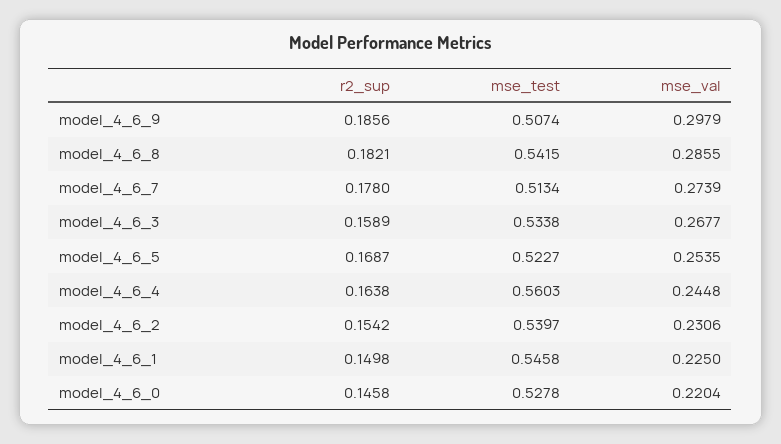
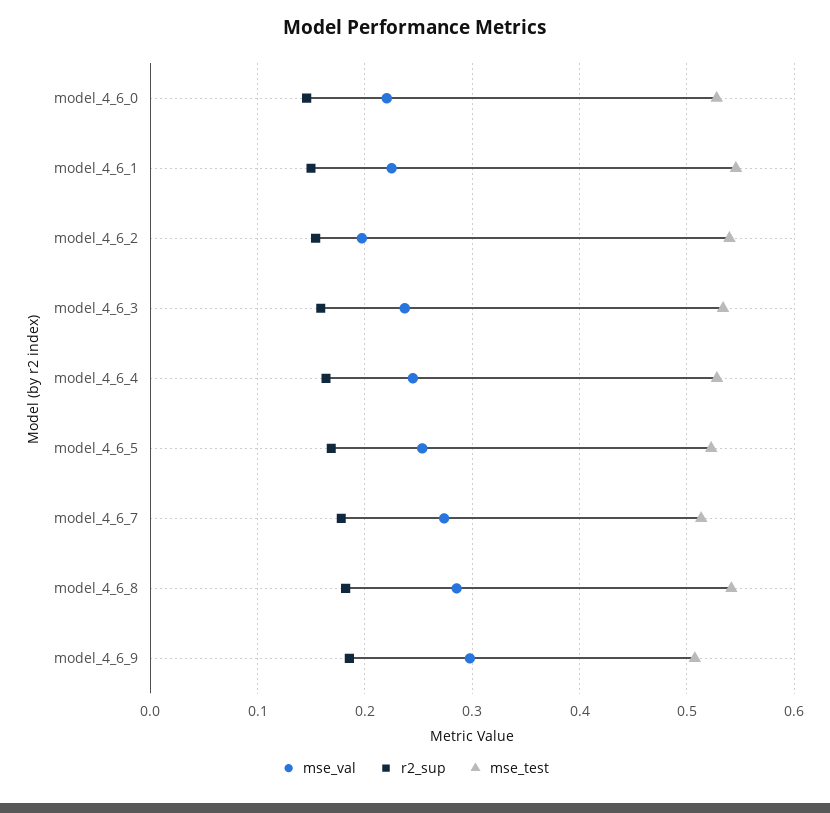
  {
    "r2_sup": {
      "model_4_6_9": 0.1856,
      "model_4_6_8": 0.1821,
      "model_4_6_7": 0.178,
      "model_4_6_3": 0.1589,
      "model_4_6_5": 0.1687,
      "model_4_6_4": 0.1638,
      "model_4_6_2": 0.1542,
      "model_4_6_1": 0.1498,
      "model_4_6_0": 0.1458
    },
    "mse_test": {
      "model_4_6_9": 0.5074,
      "model_4_6_8": 0.5415,
      "model_4_6_7": 0.5134,
      "model_4_6_3": 0.5338,
      "model_4_6_5": 0.5227,
-     "model_4_6_4": 0.5603,
+     "model_4_6_4": 0.53,
      "model_4_6_2": 0.5397,
      "model_4_6_1": 0.5458,
      "model_4_6_0": 0.5278
    },
    "mse_val": {
      "model_4_6_9": 0.2979,
      "model_4_6_8": 0.2855,
      "model_4_6_7": 0.2739,
-     "model_4_6_3": 0.2677,
+     "model_4_6_3": 0.24,
      "model_4_6_5": 0.2535,
      "model_4_6_4": 0.2448,
-     "model_4_6_2": 0.2306,
+     "model_4_6_2": 0.2,
      "model_4_6_1": 0.225,
      "model_4_6_0": 0.2204
    }
  }

